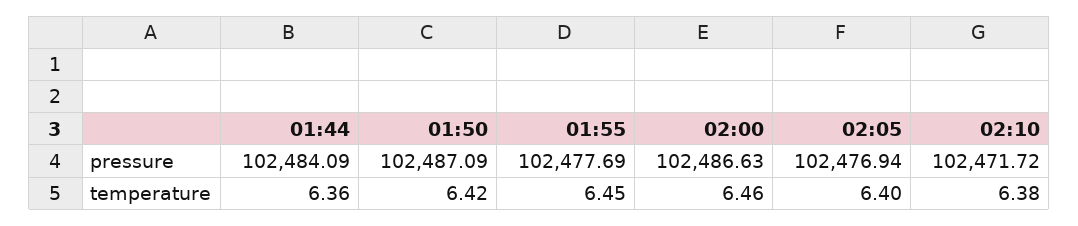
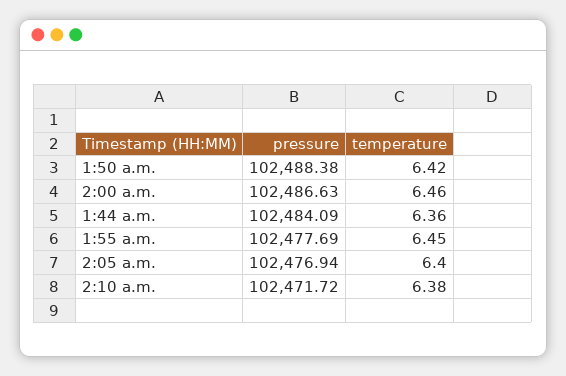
  {
    "01:44": {
      "pressure": 102484.09,
      "temperature": 6.36
    },
    "01:50": {
-     "pressure": 102487.09,
+     "pressure": 102488.38,
      "temperature": 6.42
    },
    "01:55": {
      "pressure": 102477.69,
      "temperature": 6.45
    },
    "02:00": {
      "pressure": 102486.63,
      "temperature": 6.46
    },
    "02:05": {
      "pressure": 102476.94,
      "temperature": 6.4
    },
    "02:10": {
      "pressure": 102471.72,
      "temperature": 6.38
    }
  }

